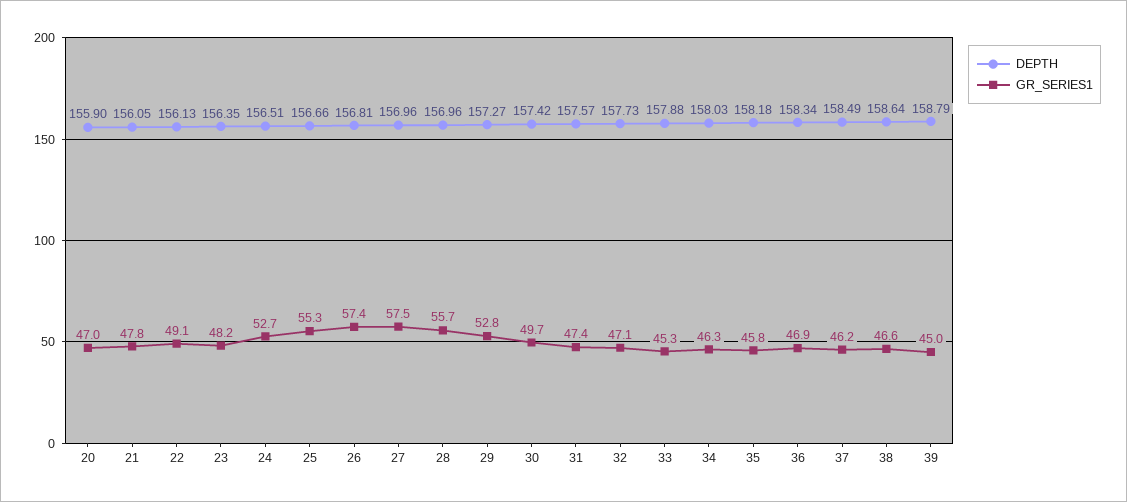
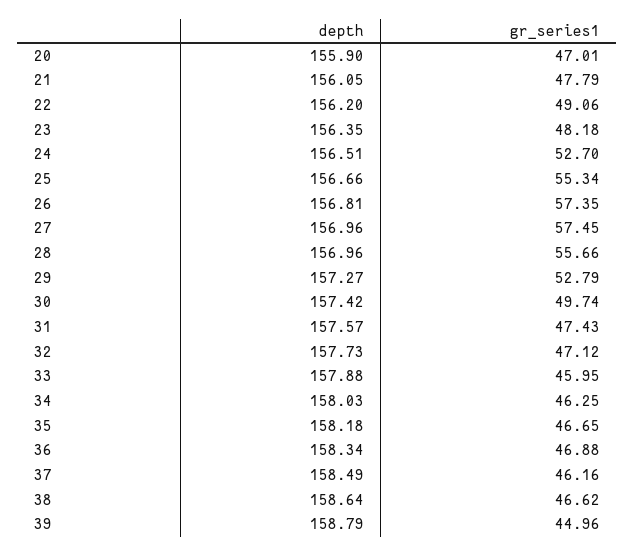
  {
    "DEPTH": {
      "20": 155.9,
      "21": 156.05,
-     "22": 156.13,
+     "22": 156.2,
      "23": 156.35,
      "24": 156.51,
      "25": 156.66,
      "26": 156.81,
      "27": 156.96,
      "28": 156.96,
      "29": 157.27,
      "30": 157.42,
      "31": 157.57,
      "32": 157.73,
      "33": 157.88,
      "34": 158.03,
      "35": 158.18,
      "36": 158.34,
      "37": 158.49,
      "38": 158.64,
      "39": 158.79
    },
    "GR_SERIES1": {
      "20": 47.01,
      "21": 47.79,
      "22": 49.06,
      "23": 48.18,
      "24": 52.7,
      "25": 55.34,
      "26": 57.35,
      "27": 57.45,
      "28": 55.66,
      "29": 52.79,
      "30": 49.74,
      "31": 47.43,
      "32": 47.12,
-     "33": 45.3,
+     "33": 45.95,
      "34": 46.25,
-     "35": 45.8,
+     "35": 46.65,
      "36": 46.88,
      "37": 46.16,
      "38": 46.62,
      "39": 44.96
    }
  }

